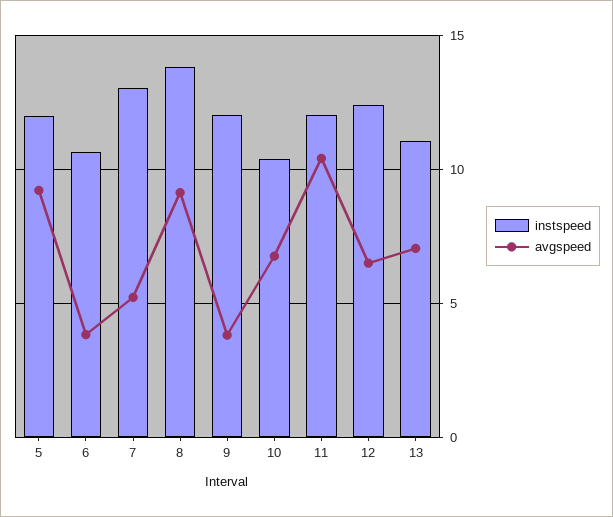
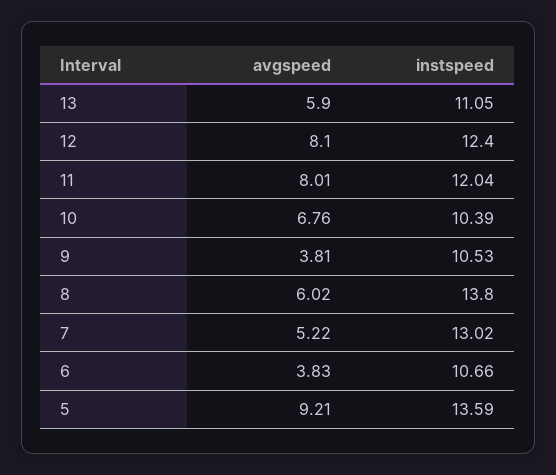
  {
    "instspeed": {
-     "5": 12,
+     "5": 13.59,
      "6": 10.66,
      "7": 13.02,
      "8": 13.8,
-     "9": 12,
+     "9": 10.53,
      "10": 10.39,
      "11": 12.04,
      "12": 12.4,
      "13": 11.05
    },
    "avgspeed": {
      "5": 9.21,
      "6": 3.83,
      "7": 5.22,
-     "8": 9,
+     "8": 6.02,
      "9": 3.81,
      "10": 6.76,
-     "11": 10.5,
+     "11": 8.01,
-     "12": 6.5,
+     "12": 8.1,
-     "13": 7
+     "13": 5.9
    }
  }

